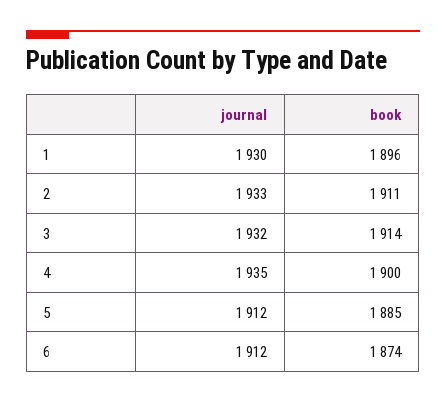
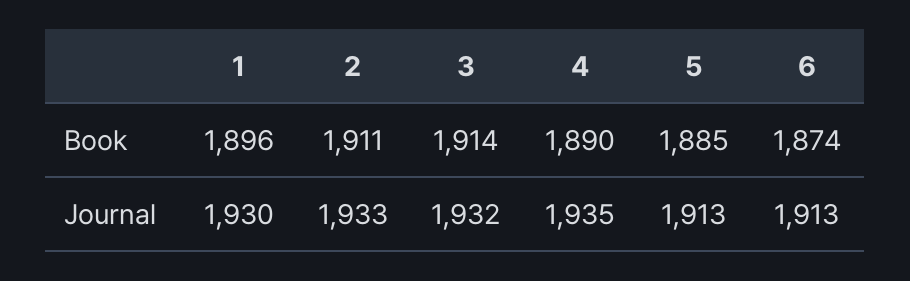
  {
    "journal": {
      "1": 1930,
      "2": 1933,
      "3": 1932,
      "4": 1935,
-     "5": 1912,
+     "5": 1913,
-     "6": 1912
+     "6": 1913
    },
    "book": {
      "1": 1896,
      "2": 1911,
      "3": 1914,
-     "4": 1900,
+     "4": 1890,
      "5": 1885,
      "6": 1874
    }
  }

